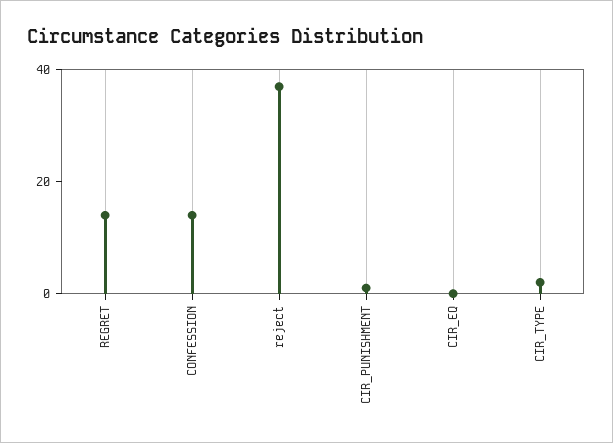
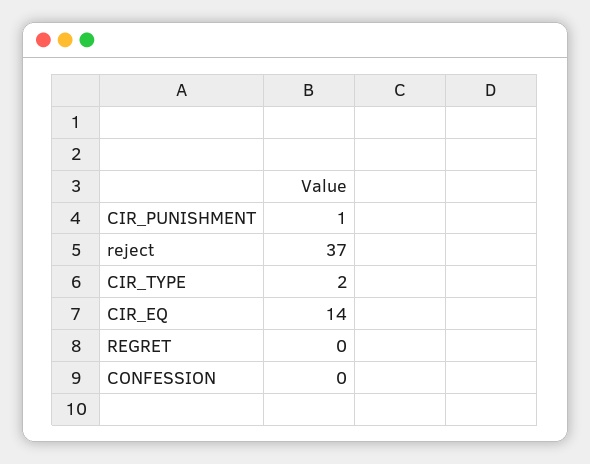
  {
-   "REGRET": 15,
+   "REGRET": 0,
-   "CONFESSION": 15,
+   "CONFESSION": 0,
    "reject": 37,
    "CIR_PUNISHMENT": 1,
-   "CIR_EQ": 0,
+   "CIR_EQ": 14,
    "CIR_TYPE": 2
  }

